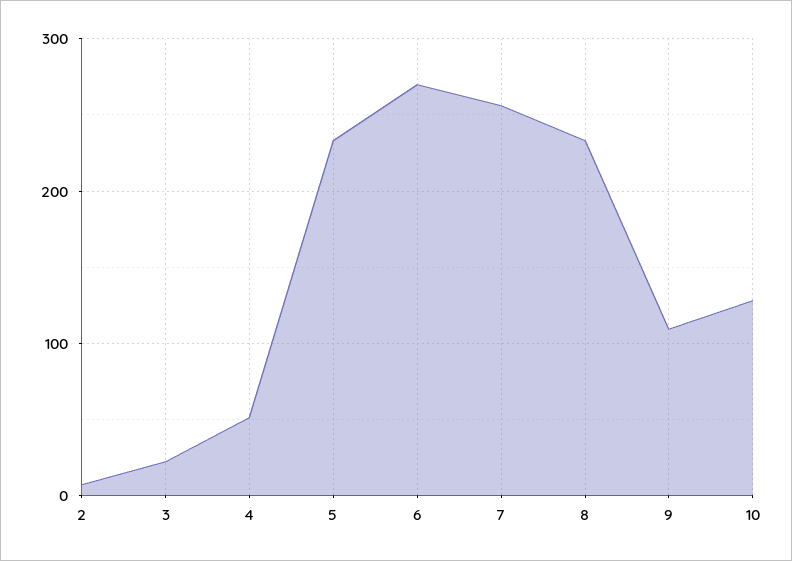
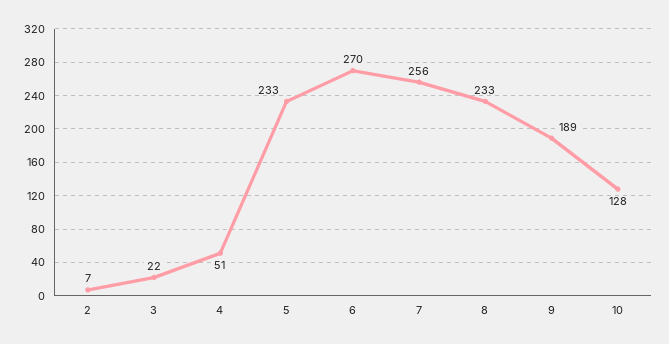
  {
    "2": 7,
    "3": 22,
    "4": 51,
    "5": 233,
    "6": 270,
    "7": 256,
    "8": 233,
-   "9": 110,
+   "9": 189,
    "10": 128
  }

